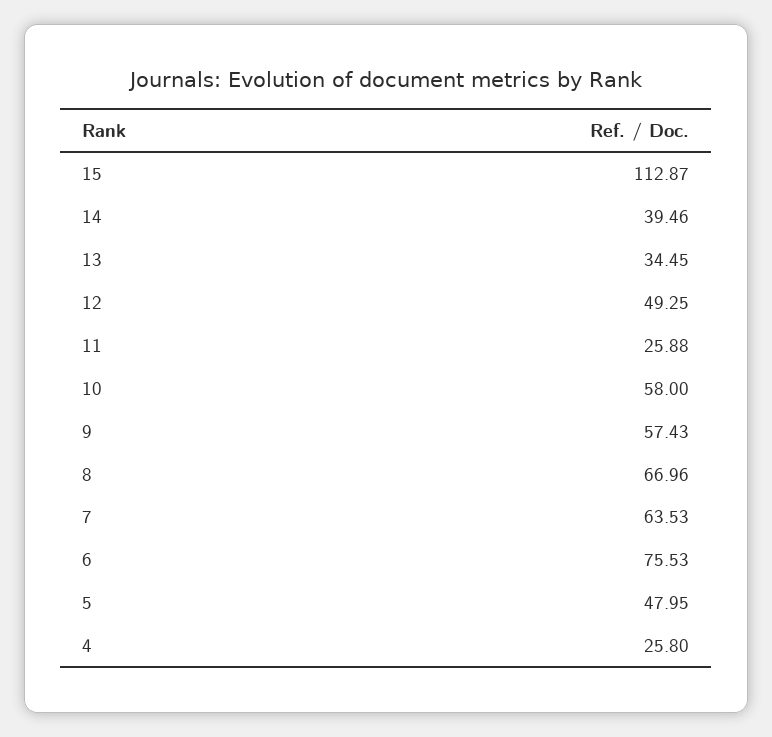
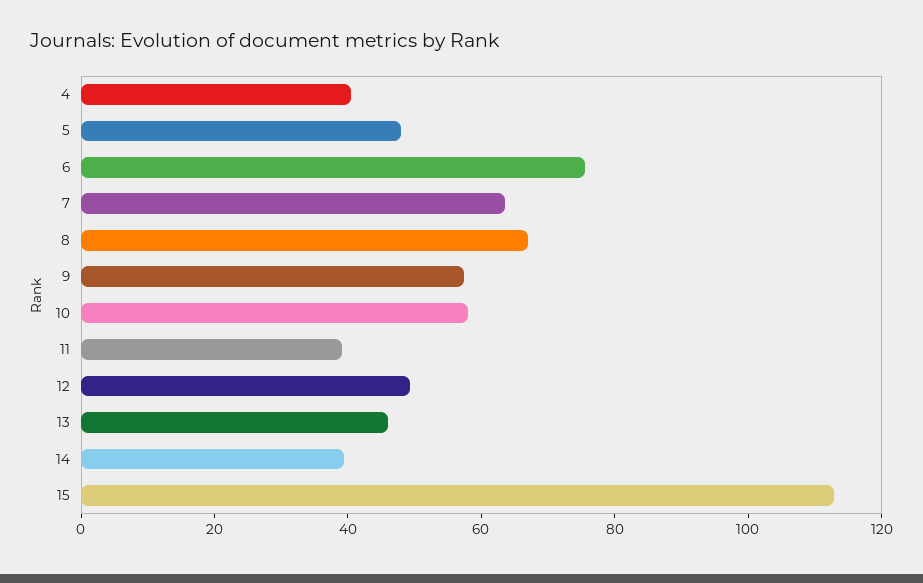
  {
    "15": 112.87,
    "14": 39.46,
-   "13": 34.45,
+   "13": 45,
    "12": 49.25,
-   "11": 25.88,
+   "11": 40,
    "10": 58,
    "9": 57.43,
    "8": 66.96,
    "7": 63.53,
    "6": 75.53,
    "5": 47.95,
-   "4": 25.8
+   "4": 40
  }

